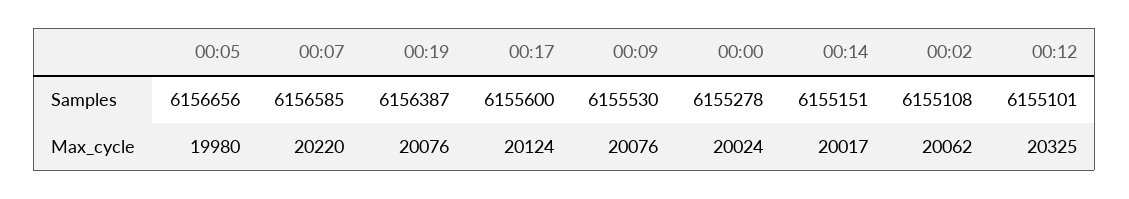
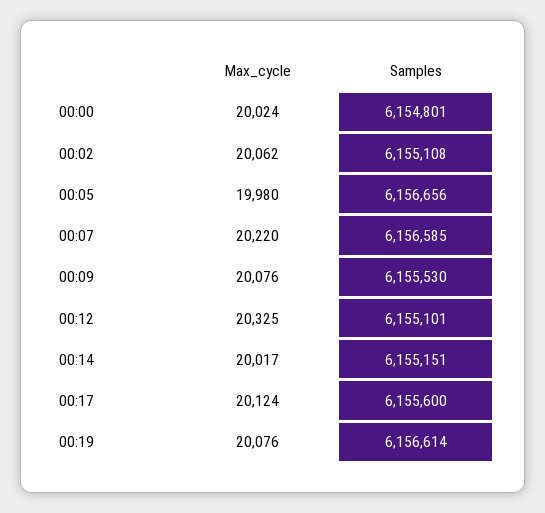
  {
    "00:05": {
      "Samples": 6156656,
      "Max_cycle": 19980
    },
    "00:07": {
      "Samples": 6156585,
      "Max_cycle": 20220
    },
    "00:19": {
-     "Samples": 6156387,
+     "Samples": 6156614,
      "Max_cycle": 20076
    },
    "00:17": {
      "Samples": 6155600,
      "Max_cycle": 20124
    },
    "00:09": {
      "Samples": 6155530,
      "Max_cycle": 20076
    },
    "00:00": {
-     "Samples": 6155278,
+     "Samples": 6154801,
      "Max_cycle": 20024
    },
    "00:14": {
      "Samples": 6155151,
      "Max_cycle": 20017
    },
    "00:02": {
      "Samples": 6155108,
      "Max_cycle": 20062
    },
    "00:12": {
      "Samples": 6155101,
      "Max_cycle": 20325
    }
  }

